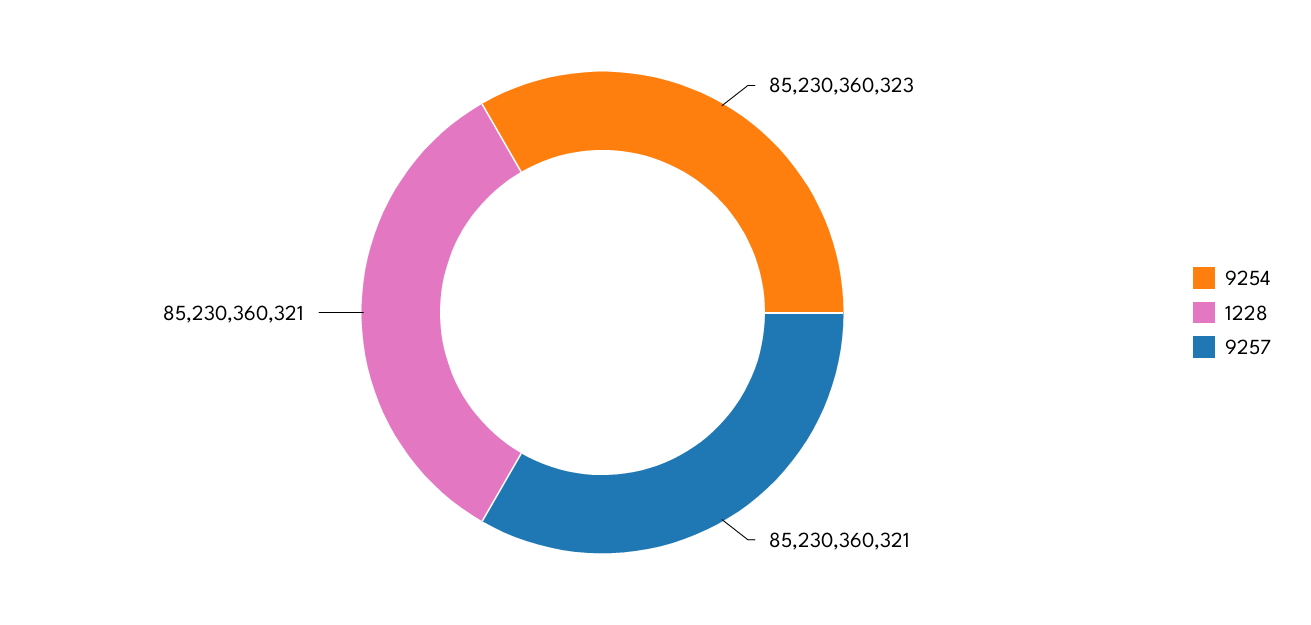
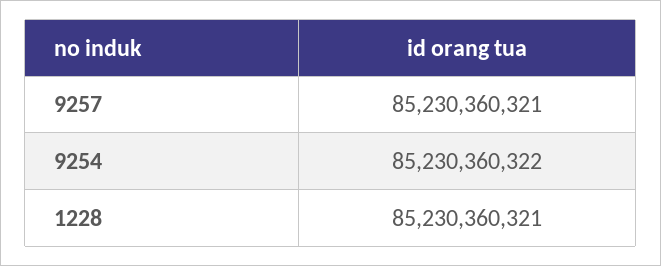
  {
-   "9254": 85230360323,
+   "9254": 85230360322,
    "1228": 85230360321,
    "9257": 85230360321
  }

